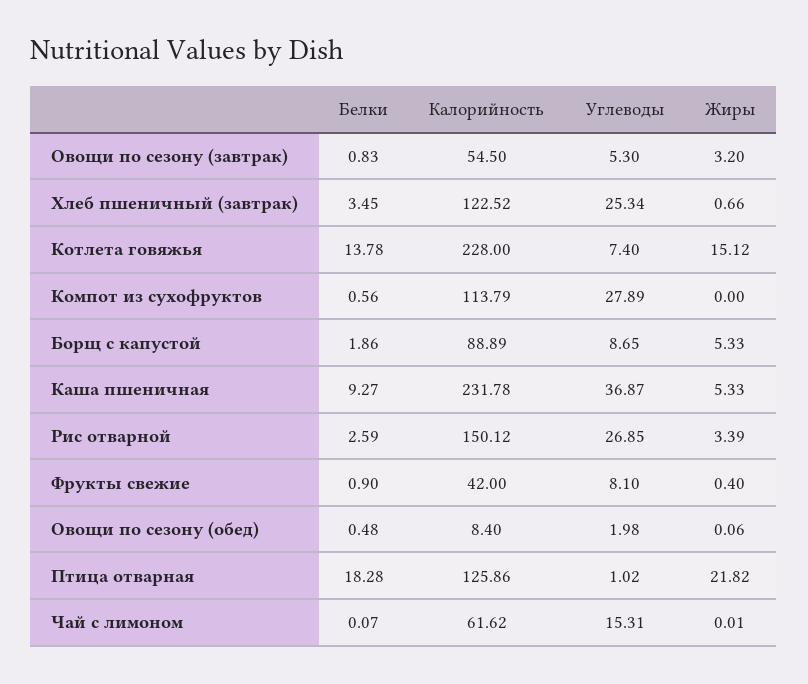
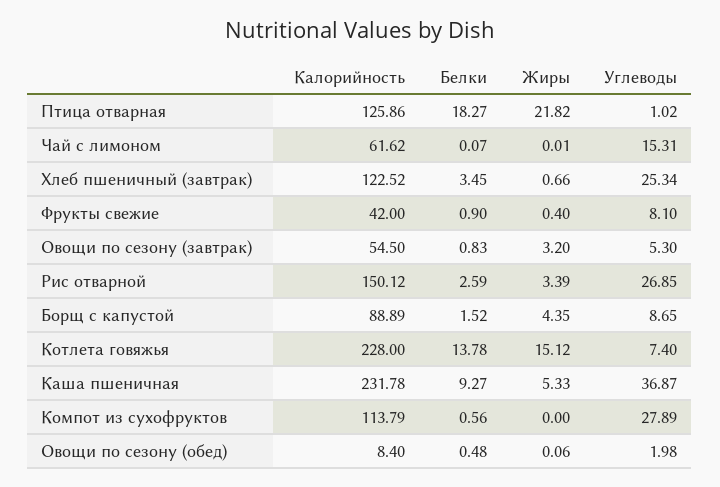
  {
    "Белки": {
      "Овощи по сезону (завтрак)": 0.83,
      "Хлеб пшеничный (завтрак)": 3.45,
      "Котлета говяжья": 13.78,
      "Компот из сухофруктов": 0.56,
-     "Борщ с капустой": 1.86,
+     "Борщ с капустой": 1.52,
      "Каша пшеничная": 9.27,
      "Рис отварной": 2.59,
      "Фрукты свежие": 0.9,
      "Овощи по сезону (обед)": 0.48,
-     "Птица отварная": 18.28,
+     "Птица отварная": 18.27,
      "Чай с лимоном": 0.07
    },
    "Калорийность": {
      "Овощи по сезону (завтрак)": 54.5,
      "Хлеб пшеничный (завтрак)": 122.52,
      "Котлета говяжья": 228,
      "Компот из сухофруктов": 113.79,
      "Борщ с капустой": 88.89,
      "Каша пшеничная": 231.78,
      "Рис отварной": 150.12,
      "Фрукты свежие": 42,
      "Овощи по сезону (обед)": 8.4,
      "Птица отварная": 125.86,
      "Чай с лимоном": 61.62
    },
    "Углеводы": {
      "Овощи по сезону (завтрак)": 5.3,
      "Хлеб пшеничный (завтрак)": 25.34,
      "Котлета говяжья": 7.4,
      "Компот из сухофруктов": 27.89,
      "Борщ с капустой": 8.65,
      "Каша пшеничная": 36.87,
      "Рис отварной": 26.85,
      "Фрукты свежие": 8.1,
      "Овощи по сезону (обед)": 1.98,
      "Птица отварная": 1.02,
      "Чай с лимоном": 15.31
    },
    "Жиры": {
      "Овощи по сезону (завтрак)": 3.2,
      "Хлеб пшеничный (завтрак)": 0.66,
      "Котлета говяжья": 15.12,
      "Компот из сухофруктов": 0,
-     "Борщ с капустой": 5.33,
+     "Борщ с капустой": 4.35,
      "Каша пшеничная": 5.33,
      "Рис отварной": 3.39,
      "Фрукты свежие": 0.4,
      "Овощи по сезону (обед)": 0.06,
      "Птица отварная": 21.82,
      "Чай с лимоном": 0.01
    }
  }

